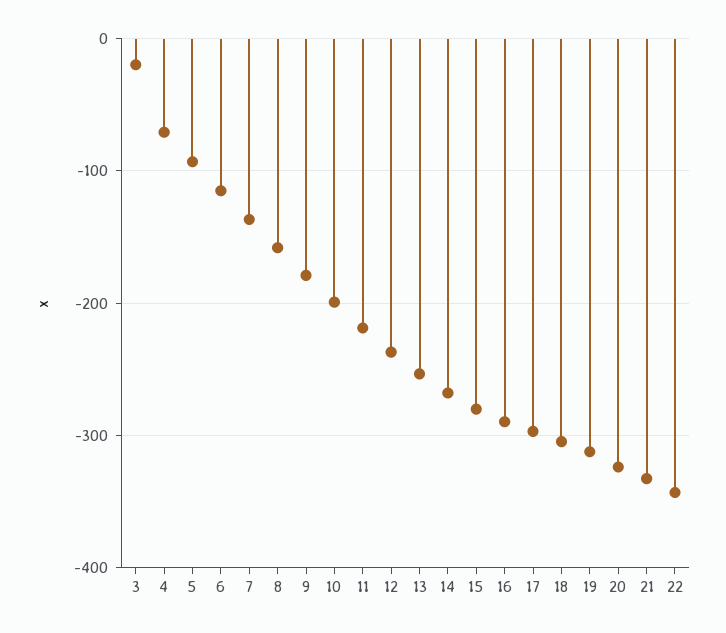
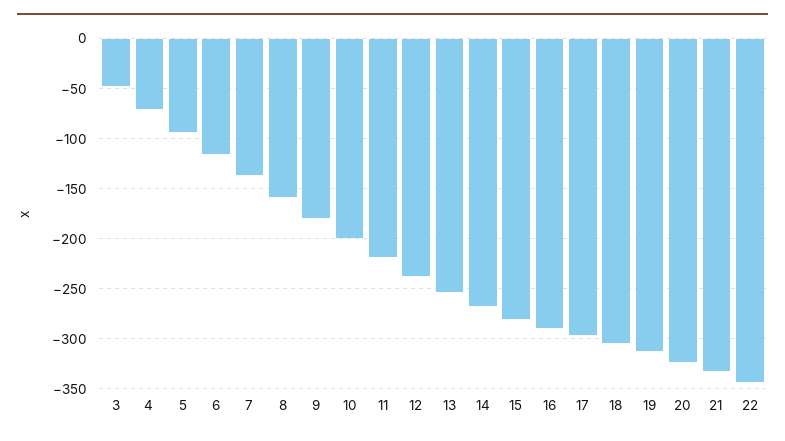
  {
-   "3": -20,
+   "3": -50,
    "4": -70,
    "5": -90,
    "6": -120,
    "7": -140,
    "8": -160,
    "9": -180,
    "10": -200,
    "11": -220,
    "12": -240,
    "13": -250,
    "14": -270,
    "15": -280,
    "16": -290,
    "17": -300,
    "18": -300,
    "19": -310,
    "20": -320,
    "21": -330,
    "22": -340
  }

